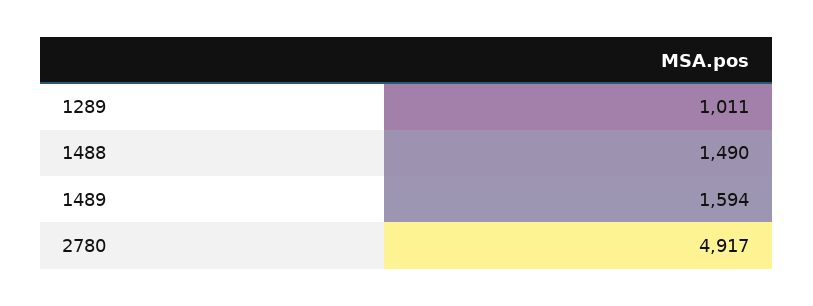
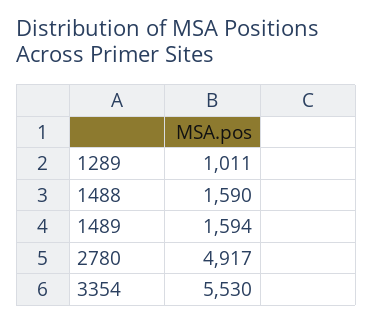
  {
    "1289": 1011,
-   "1488": 1490,
+   "1488": 1590,
    "1489": 1594,
-   "2780": 4917
+   "2780": 4917,
+   "3354": 5530
  }

